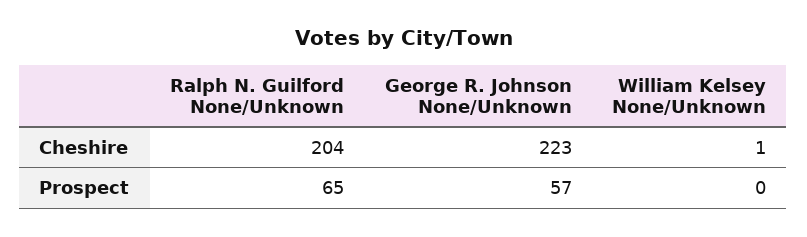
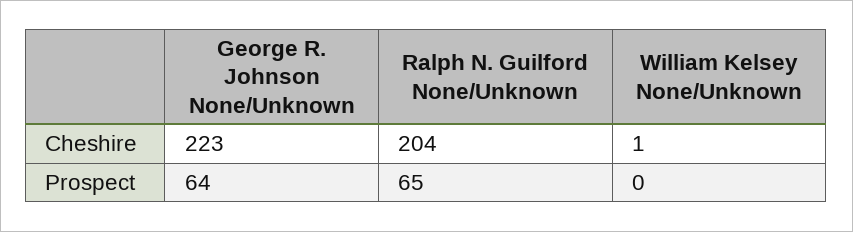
  {
    "Ralph N. Guilford None/Unknown": {
      "Cheshire": 204,
      "Prospect": 65
    },
    "George R. Johnson None/Unknown": {
      "Cheshire": 223,
-     "Prospect": 57
+     "Prospect": 64
    },
    "William Kelsey None/Unknown": {
      "Cheshire": 1,
      "Prospect": 0
    }
  }

